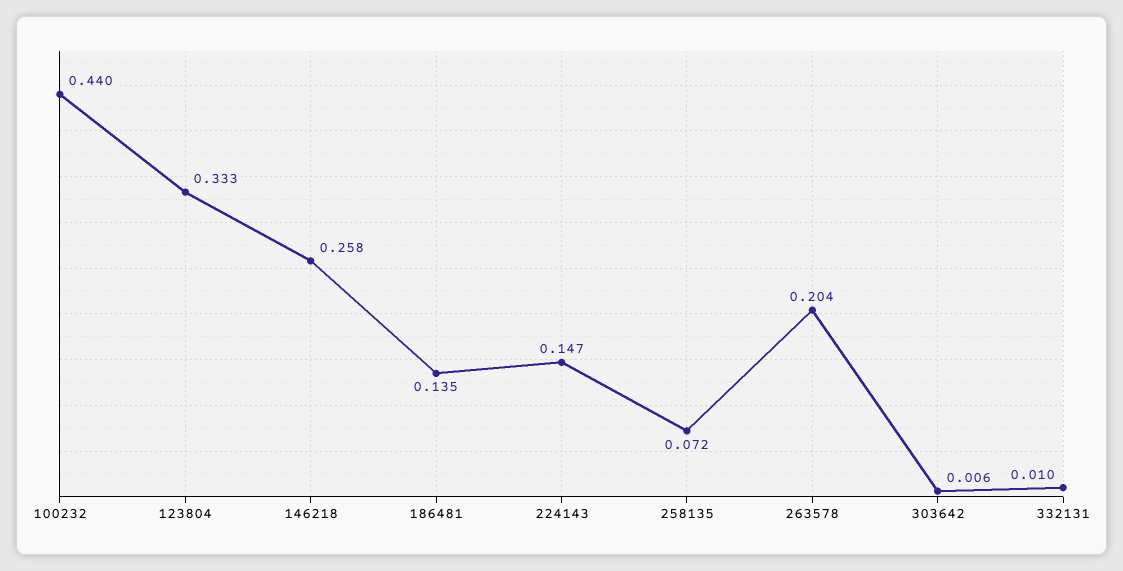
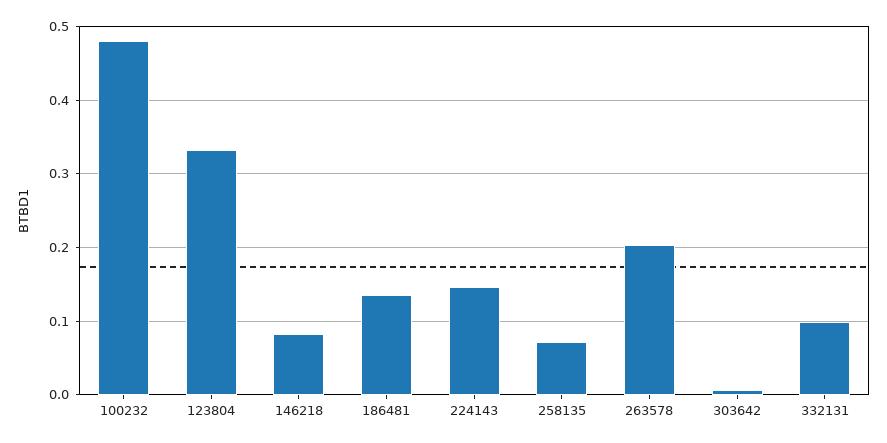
  {
-   "100232": 0.44,
+   "100232": 0.48,
    "123804": 0.333,
-   "146218": 0.258,
+   "146218": 0.08,
    "186481": 0.135,
    "224143": 0.147,
    "258135": 0.072,
    "263578": 0.204,
    "303642": 0.006,
-   "332131": 0.01
+   "332131": 0.1
  }

